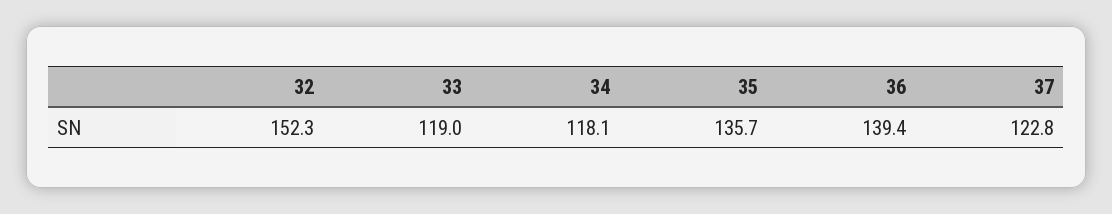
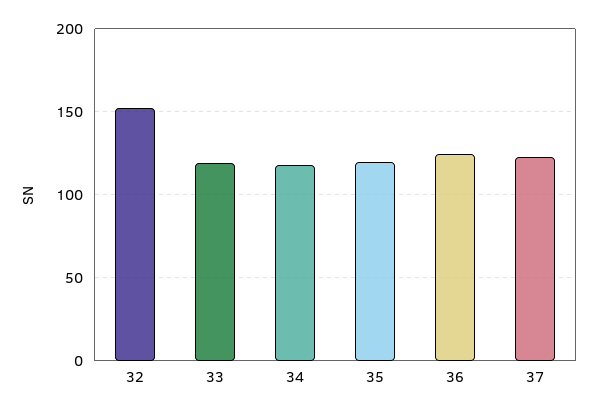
  {
    "32": 152.3,
    "33": 119,
    "34": 118.1,
-   "35": 135.7,
+   "35": 120,
-   "36": 139.4,
+   "36": 125,
    "37": 122.8
  }

